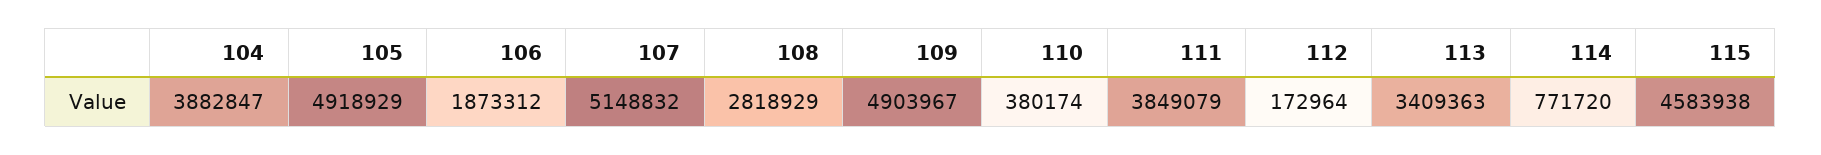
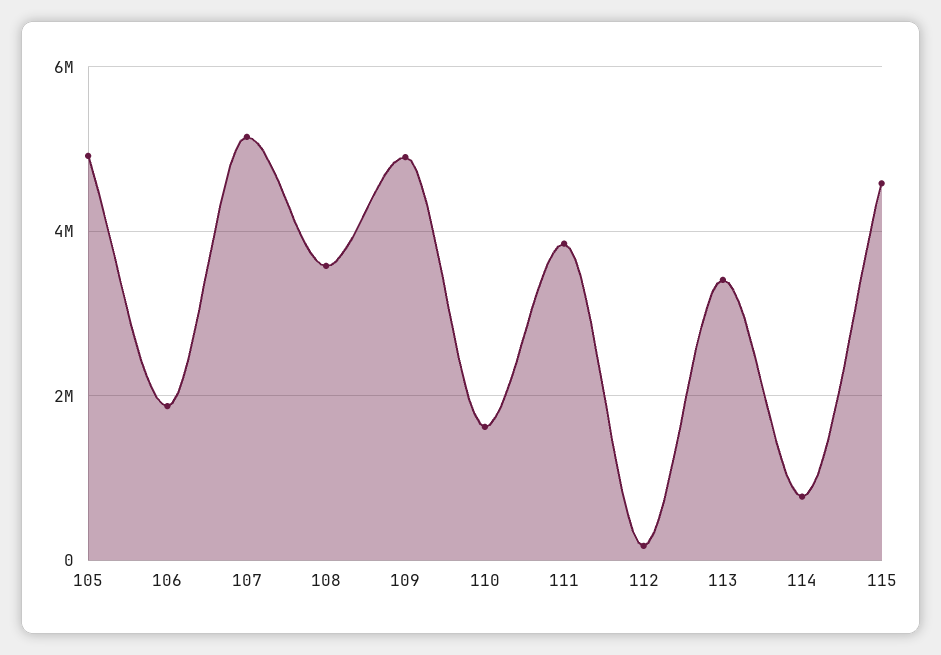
  {
-   "104": 3882847,
    "105": 4918929,
    "106": 1873312,
    "107": 5148832,
-   "108": 2818929,
+   "108": 3600000,
    "109": 4903967,
-   "110": 380174,
+   "110": 1600000,
    "111": 3849079,
    "112": 172964,
    "113": 3409363,
    "114": 771720,
    "115": 4583938
  }

